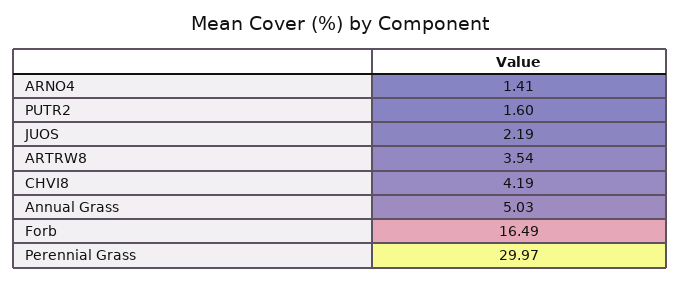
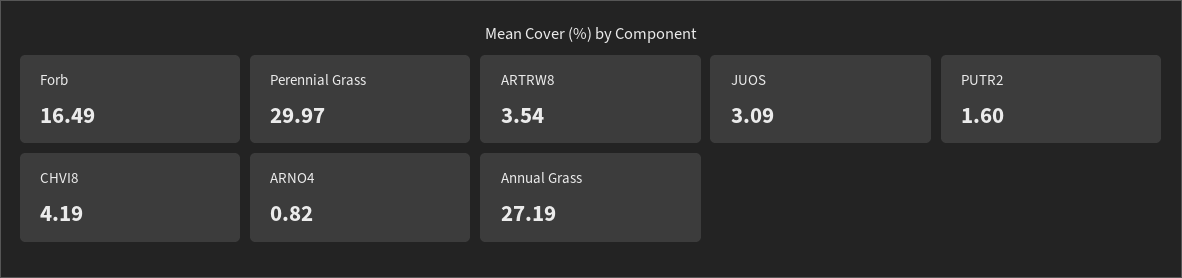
  {
-   "ARNO4": 1.41,
+   "ARNO4": 0.82,
    "PUTR2": 1.6,
-   "JUOS": 2.19,
+   "JUOS": 3.09,
    "ARTRW8": 3.54,
    "CHVI8": 4.19,
-   "Annual Grass": 5.03,
+   "Annual Grass": 27.19,
    "Forb": 16.49,
    "Perennial Grass": 29.97
  }

